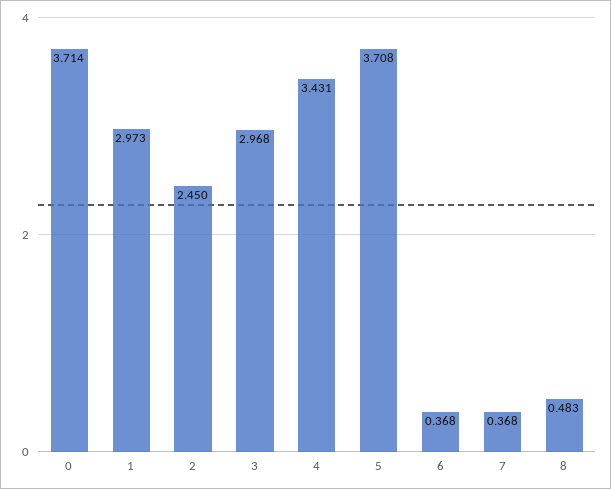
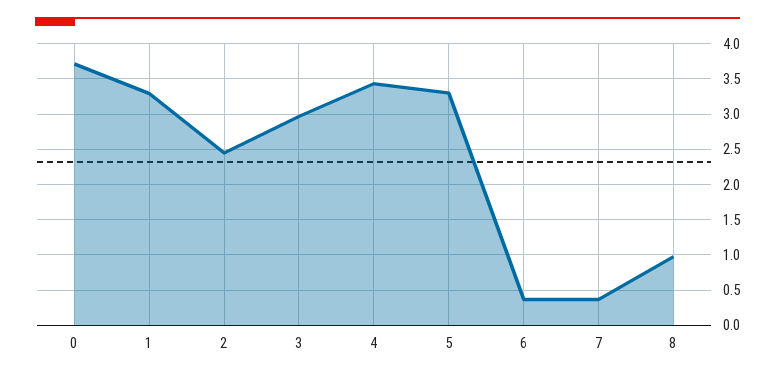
  {
    "0": 3.714,
-   "1": 2.973,
+   "1": 3.3,
    "2": 2.45,
    "3": 2.968,
    "4": 3.431,
-   "5": 3.708,
+   "5": 3.3,
    "6": 0.368,
    "7": 0.368,
-   "8": 0.483
+   "8": 1
  }

